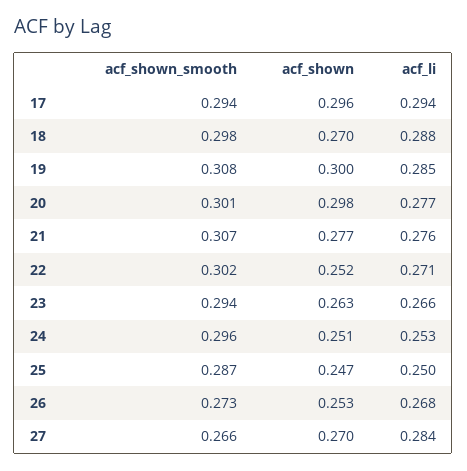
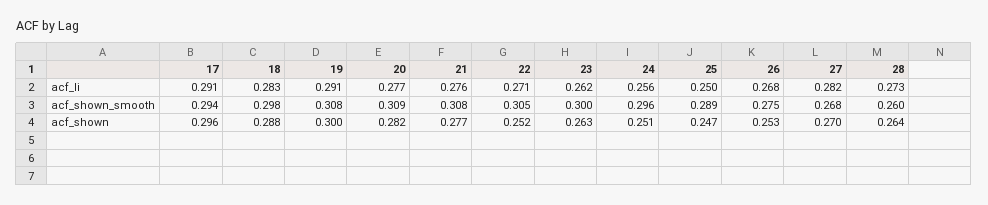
  {
    "acf_shown_smooth": {
      "17": 0.294,
      "18": 0.298,
      "19": 0.308,
-     "20": 0.301,
+     "20": 0.309,
-     "21": 0.307,
+     "21": 0.308,
-     "22": 0.302,
+     "22": 0.305,
-     "23": 0.294,
+     "23": 0.3,
      "24": 0.296,
-     "25": 0.287,
+     "25": 0.289,
-     "26": 0.273,
+     "26": 0.275,
-     "27": 0.266
+     "27": 0.268,
+     "28": 0.26
    },
    "acf_shown": {
      "17": 0.296,
-     "18": 0.27,
+     "18": 0.288,
      "19": 0.3,
-     "20": 0.298,
+     "20": 0.282,
      "21": 0.277,
      "22": 0.252,
      "23": 0.263,
      "24": 0.251,
      "25": 0.247,
      "26": 0.253,
-     "27": 0.27
+     "27": 0.27,
+     "28": 0.264
    },
    "acf_li": {
-     "17": 0.294,
+     "17": 0.291,
-     "18": 0.288,
+     "18": 0.283,
-     "19": 0.285,
+     "19": 0.291,
      "20": 0.277,
      "21": 0.276,
      "22": 0.271,
-     "23": 0.266,
+     "23": 0.262,
-     "24": 0.253,
+     "24": 0.256,
      "25": 0.25,
      "26": 0.268,
-     "27": 0.284
+     "27": 0.282,
+     "28": 0.273
    }
  }

